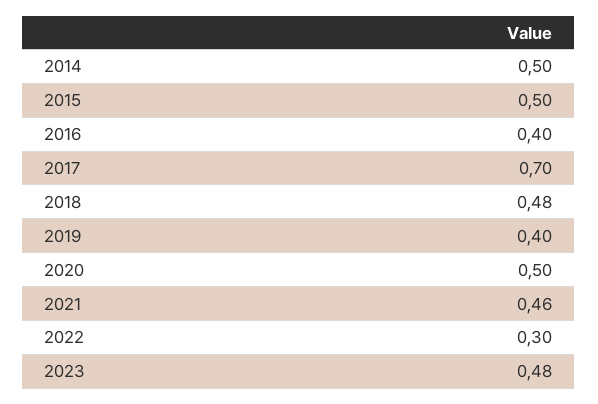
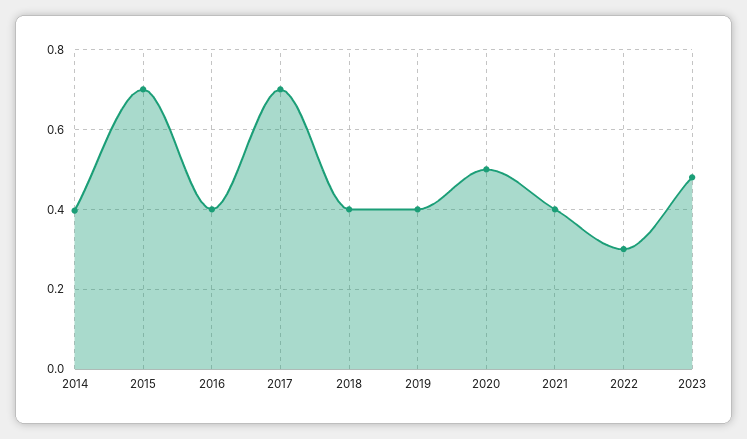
  {
-   "2014": 0.5,
+   "2014": 0.4,
-   "2015": 0.5,
+   "2015": 0.7,
    "2016": 0.4,
    "2017": 0.7,
-   "2018": 0.48,
+   "2018": 0.4,
    "2019": 0.4,
    "2020": 0.5,
-   "2021": 0.46,
+   "2021": 0.4,
    "2022": 0.3,
    "2023": 0.48
  }

